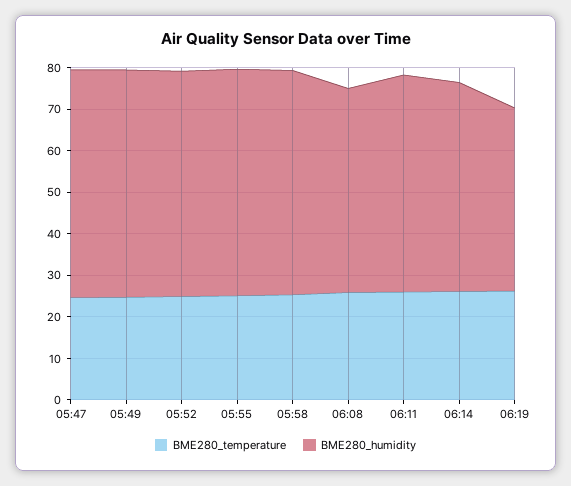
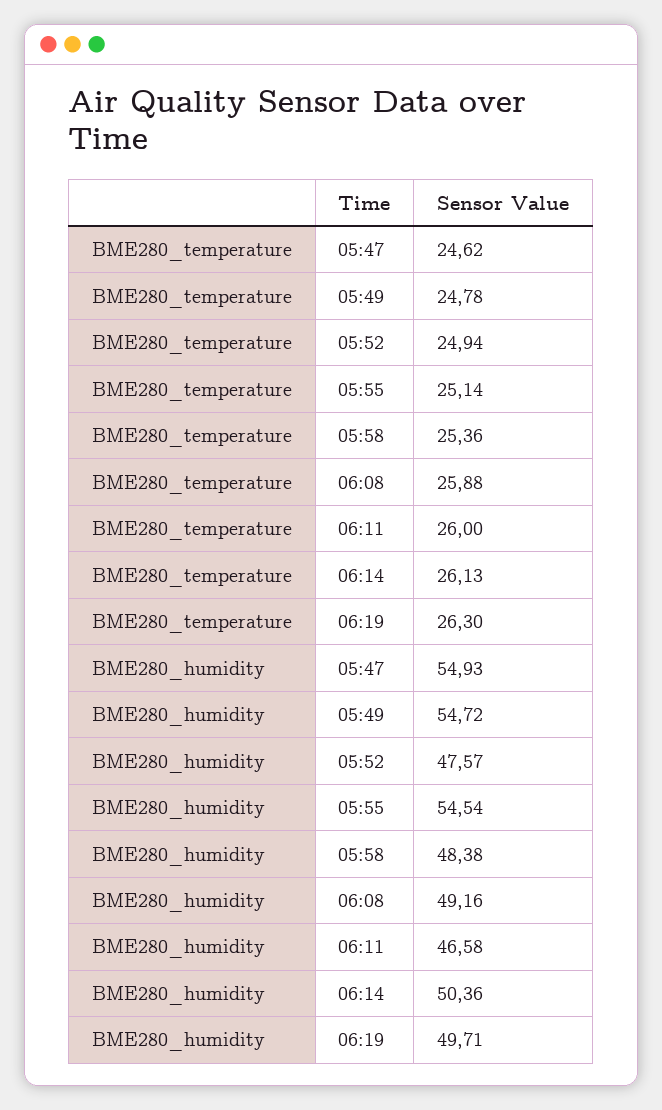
  {
    "BME280_temperature": {
      "05:47": 24.62,
      "05:49": 24.78,
      "05:52": 24.94,
      "05:55": 25.14,
      "05:58": 25.36,
      "06:08": 25.88,
      "06:11": 26,
      "06:14": 26.13,
      "06:19": 26.3
    },
    "BME280_humidity": {
      "05:47": 54.93,
      "05:49": 54.72,
-     "05:52": 54,
+     "05:52": 47.57,
      "05:55": 54.54,
-     "05:58": 54,
+     "05:58": 48.38,
      "06:08": 49.16,
-     "06:11": 52,
+     "06:11": 46.58,
      "06:14": 50.36,
-     "06:19": 44
+     "06:19": 49.71
    }
  }

